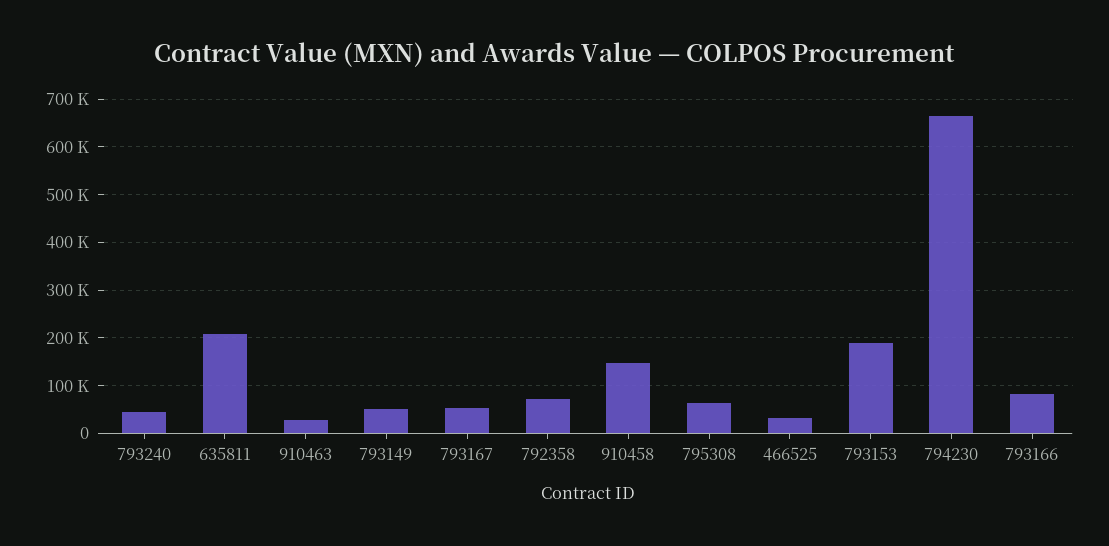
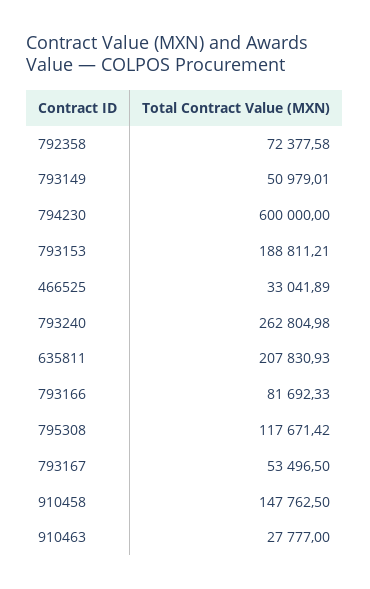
  {
-   "793240": 40000,
+   "793240": 262804.98,
    "635811": 207830.93,
    "910463": 27777,
    "793149": 50979.01,
    "793167": 53496.5,
    "792358": 72377.58,
    "910458": 147762.5,
-   "795308": 60000,
+   "795308": 117671.42,
    "466525": 33041.89,
    "793153": 188811.21,
-   "794230": 660000,
+   "794230": 600000,
    "793166": 81692.33
  }

